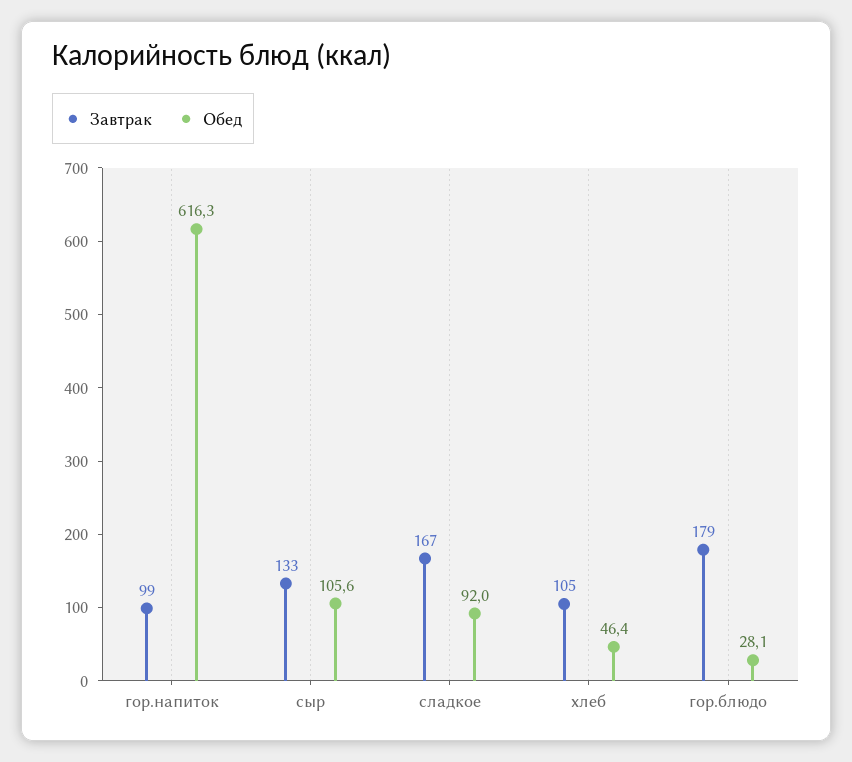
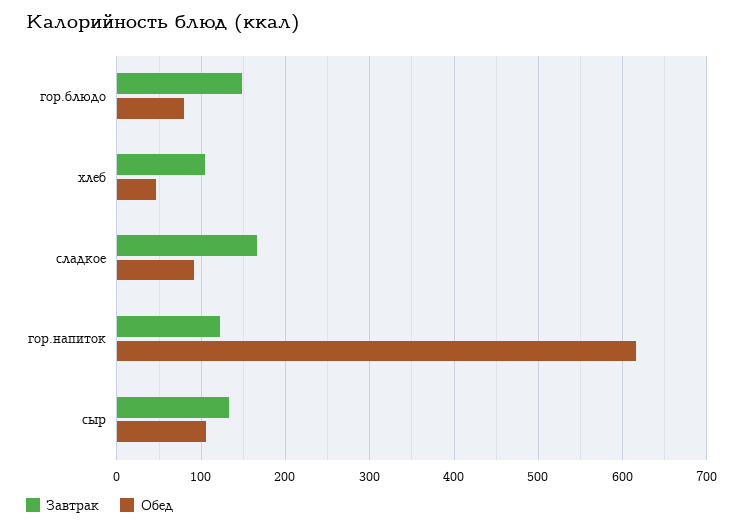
  {
    "Завтрак": {
-     "гор.напиток": 99,
+     "гор.напиток": 120,
      "сыр": 133,
      "сладкое": 167,
      "хлеб": 105,
-     "гор.блюдо": 179
+     "гор.блюдо": 150
    },
    "Обед": {
      "гор.напиток": 616.3,
      "сыр": 105.6,
      "сладкое": 92,
      "хлеб": 46.4,
-     "гор.блюдо": 28.1
+     "гор.блюдо": 80
    }
  }

